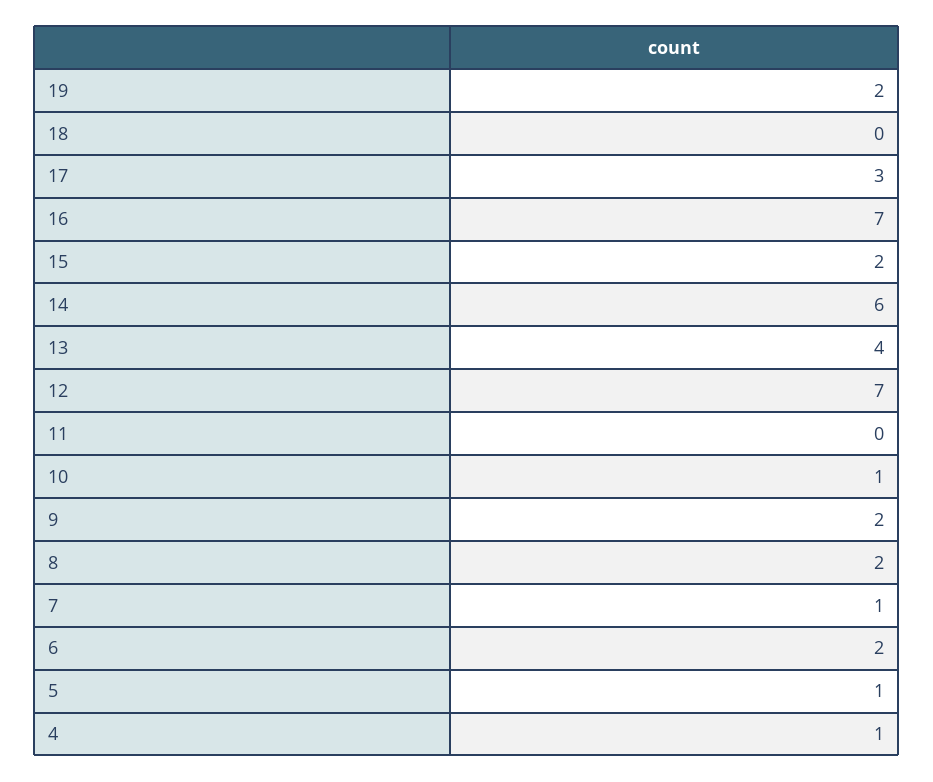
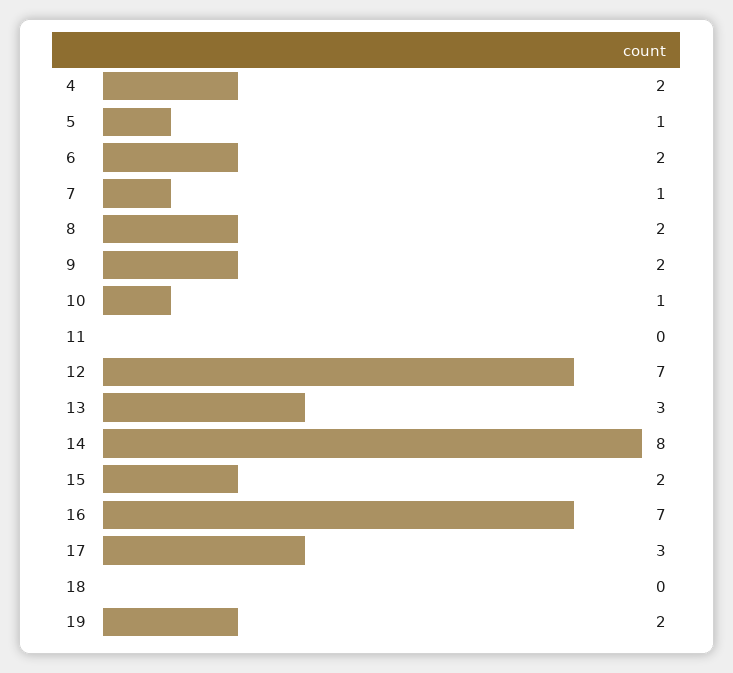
  {
    "19": 2,
    "18": 0,
    "17": 3,
    "16": 7,
    "15": 2,
-   "14": 6,
+   "14": 8,
-   "13": 4,
+   "13": 3,
    "12": 7,
    "11": 0,
    "10": 1,
    "9": 2,
    "8": 2,
    "7": 1,
    "6": 2,
    "5": 1,
-   "4": 1
+   "4": 2
  }

